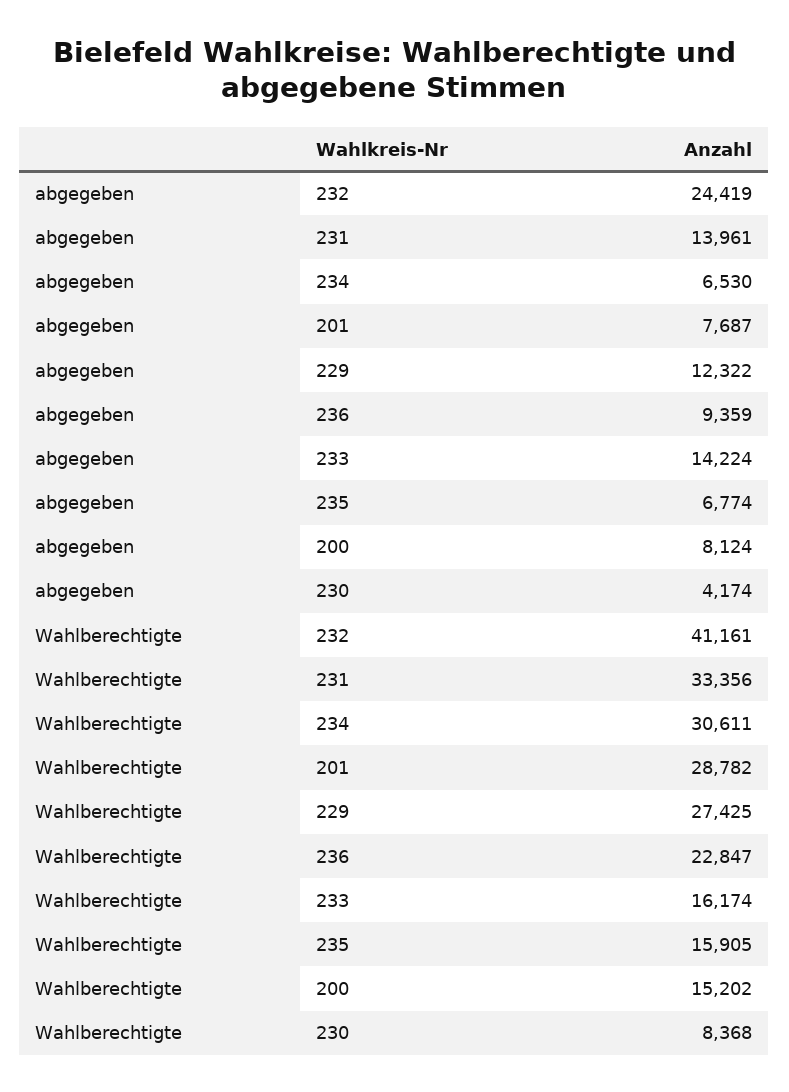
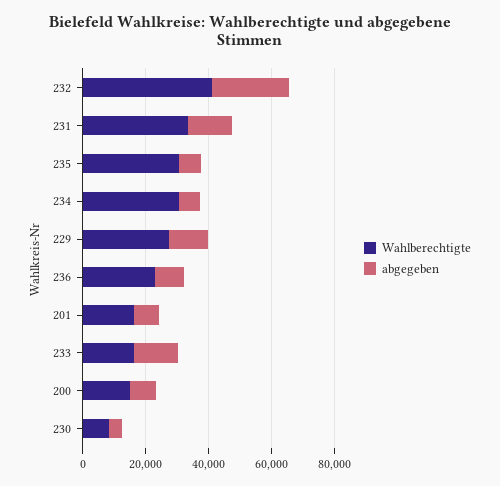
  {
    "abgegeben": {
      "232": 24419,
      "231": 13961,
      "234": 6530,
      "201": 7687,
      "229": 12322,
      "236": 9359,
      "233": 14224,
      "235": 6774,
      "200": 8124,
      "230": 4174
    },
    "Wahlberechtigte": {
      "232": 41161,
      "231": 33356,
      "234": 30611,
-     "201": 28782,
+     "201": 15000,
      "229": 27425,
      "236": 22847,
      "233": 16174,
-     "235": 15905,
+     "235": 30000,
      "200": 15202,
      "230": 8368
    }
  }

